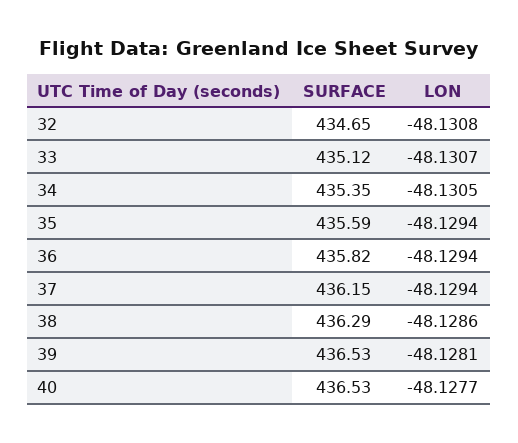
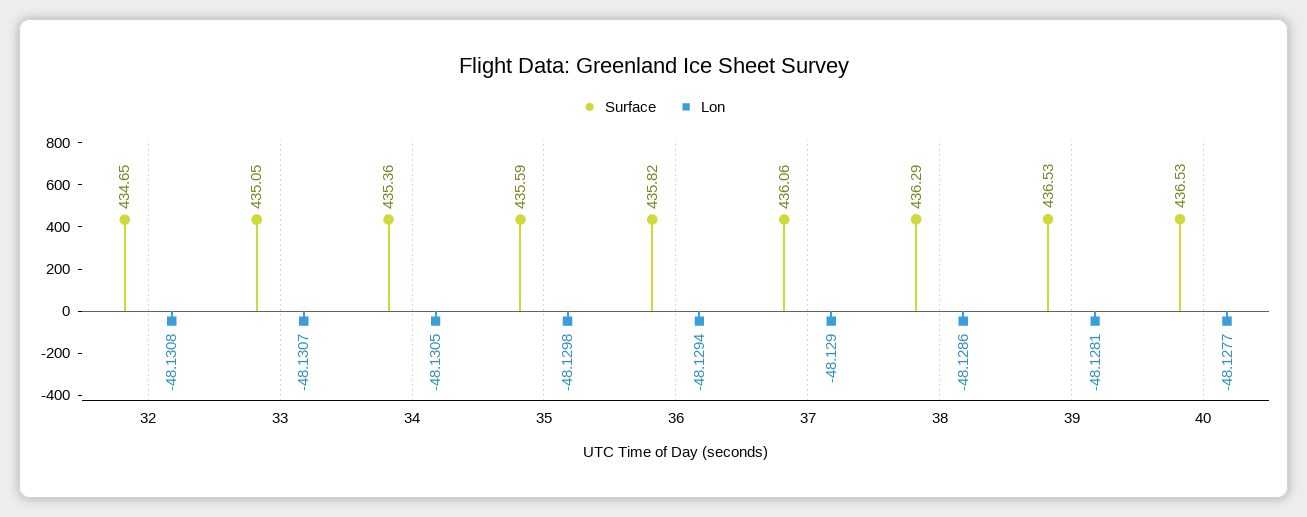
  {
    "SURFACE": {
      "32": 434.65,
-     "33": 435.12,
+     "33": 435.05,
-     "34": 435.35,
+     "34": 435.36,
      "35": 435.59,
      "36": 435.82,
-     "37": 436.15,
+     "37": 436.06,
      "38": 436.29,
      "39": 436.53,
      "40": 436.53
    },
    "LON": {
      "32": -48.1308,
      "33": -48.1307,
      "34": -48.1305,
-     "35": -48.1294,
+     "35": -48.1298,
      "36": -48.1294,
-     "37": -48.1294,
+     "37": -48.129,
      "38": -48.1286,
      "39": -48.1281,
      "40": -48.1277
    }
  }

